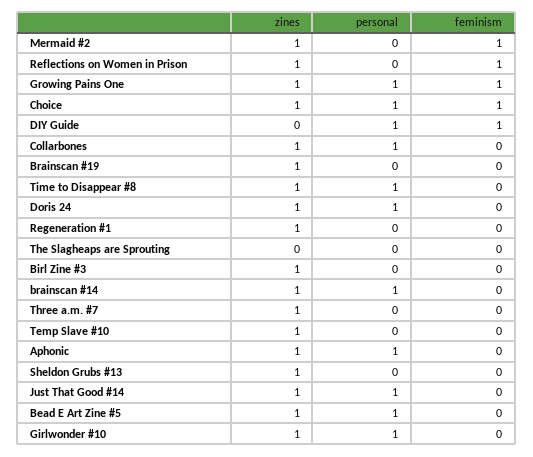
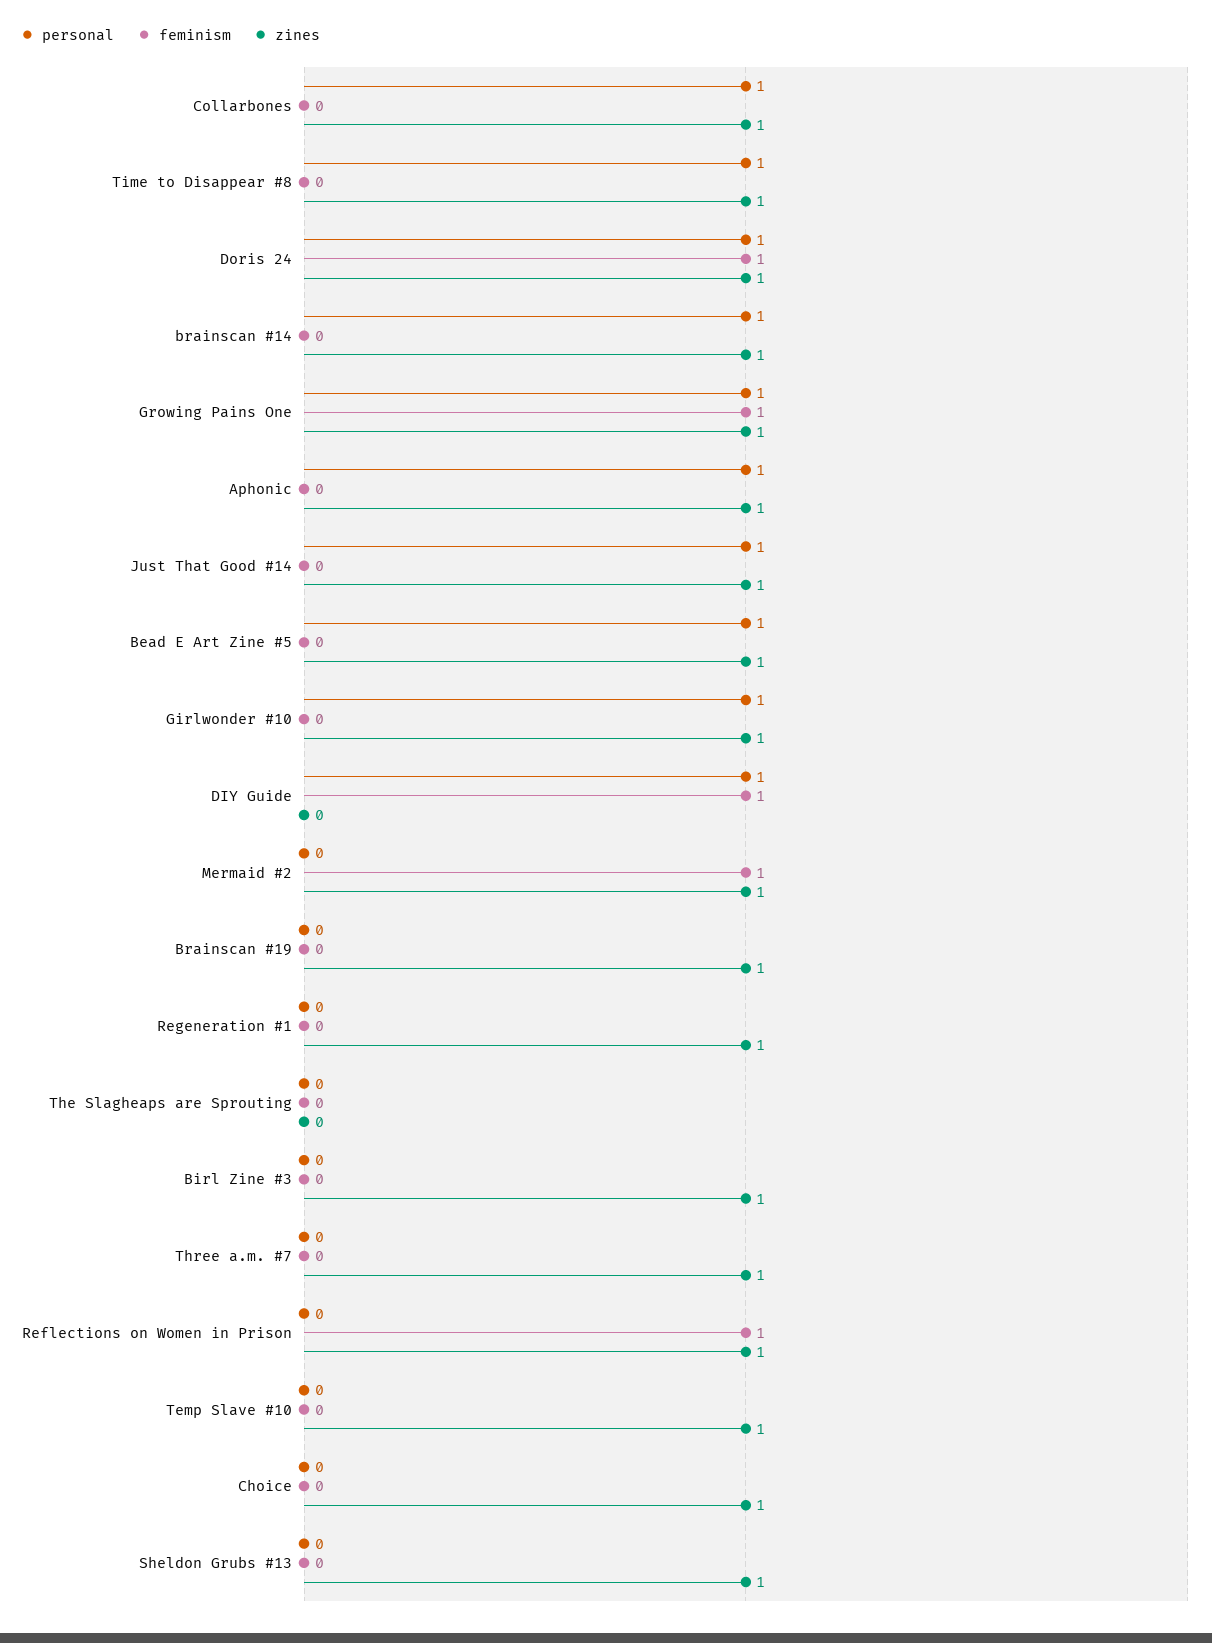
  {
    "zines": {
      "Mermaid #2": 1,
      "Reflections on Women in Prison": 1,
      "Growing Pains One": 1,
      "Choice": 1,
      "DIY Guide": 0,
      "Collarbones": 1,
      "Brainscan #19": 1,
      "Time to Disappear #8": 1,
      "Doris 24": 1,
      "Regeneration #1": 1,
      "The Slagheaps are Sprouting": 0,
      "Birl Zine #3": 1,
      "brainscan #14": 1,
      "Three a.m. #7": 1,
      "Temp Slave #10": 1,
      "Aphonic": 1,
      "Sheldon Grubs #13": 1,
      "Just That Good #14": 1,
      "Bead E Art Zine #5": 1,
      "Girlwonder #10": 1
    },
    "personal": {
      "Mermaid #2": 0,
      "Reflections on Women in Prison": 0,
      "Growing Pains One": 1,
-     "Choice": 1,
+     "Choice": 0,
      "DIY Guide": 1,
      "Collarbones": 1,
      "Brainscan #19": 0,
      "Time to Disappear #8": 1,
      "Doris 24": 1,
      "Regeneration #1": 0,
      "The Slagheaps are Sprouting": 0,
      "Birl Zine #3": 0,
      "brainscan #14": 1,
      "Three a.m. #7": 0,
      "Temp Slave #10": 0,
      "Aphonic": 1,
      "Sheldon Grubs #13": 0,
      "Just That Good #14": 1,
      "Bead E Art Zine #5": 1,
      "Girlwonder #10": 1
    },
    "feminism": {
      "Mermaid #2": 1,
      "Reflections on Women in Prison": 1,
      "Growing Pains One": 1,
-     "Choice": 1,
+     "Choice": 0,
      "DIY Guide": 1,
      "Collarbones": 0,
      "Brainscan #19": 0,
      "Time to Disappear #8": 0,
-     "Doris 24": 0,
+     "Doris 24": 1,
      "Regeneration #1": 0,
      "The Slagheaps are Sprouting": 0,
      "Birl Zine #3": 0,
      "brainscan #14": 0,
      "Three a.m. #7": 0,
      "Temp Slave #10": 0,
      "Aphonic": 0,
      "Sheldon Grubs #13": 0,
      "Just That Good #14": 0,
      "Bead E Art Zine #5": 0,
      "Girlwonder #10": 0
    }
  }

